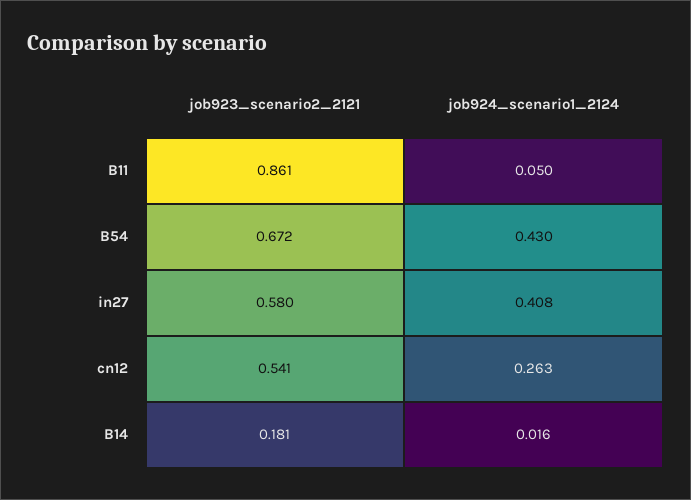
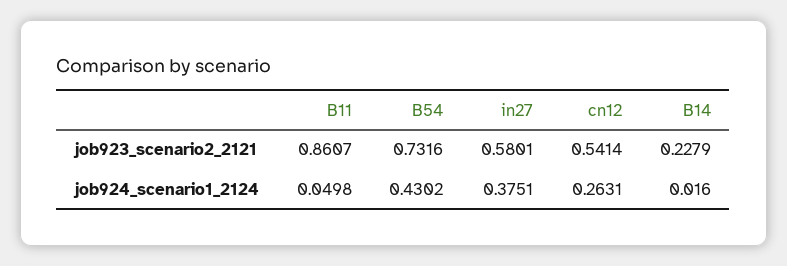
  {
    "job923_scenario2_2121": {
      "B11": 0.8607,
-     "B54": 0.672,
+     "B54": 0.7316,
      "in27": 0.5801,
      "cn12": 0.5414,
-     "B14": 0.181
+     "B14": 0.2279
    },
    "job924_scenario1_2124": {
      "B11": 0.0498,
      "B54": 0.4302,
-     "in27": 0.408,
+     "in27": 0.3751,
      "cn12": 0.2631,
      "B14": 0.016
    }
  }

